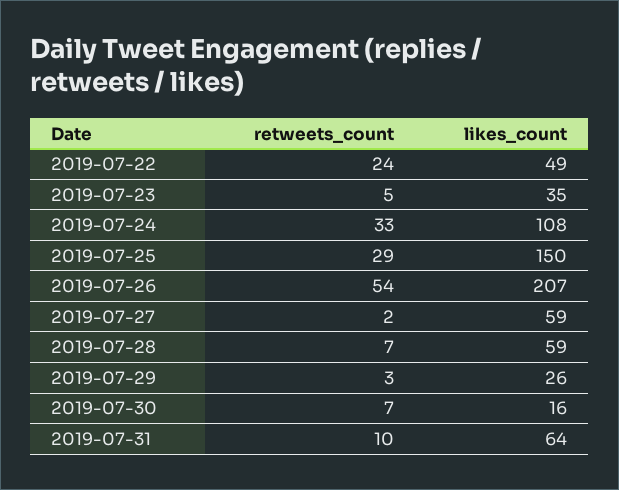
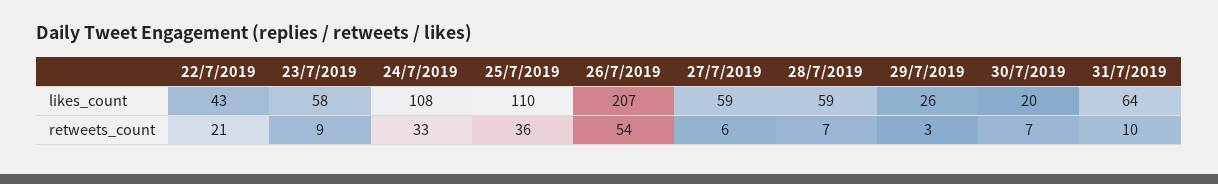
  {
    "retweets_count": {
-     "2019-07-22": 24,
+     "2019-07-22": 21,
-     "2019-07-23": 5,
+     "2019-07-23": 9,
      "2019-07-24": 33,
-     "2019-07-25": 29,
+     "2019-07-25": 36,
      "2019-07-26": 54,
-     "2019-07-27": 2,
+     "2019-07-27": 6,
      "2019-07-28": 7,
      "2019-07-29": 3,
      "2019-07-30": 7,
      "2019-07-31": 10
    },
    "likes_count": {
-     "2019-07-22": 49,
+     "2019-07-22": 43,
-     "2019-07-23": 35,
+     "2019-07-23": 58,
      "2019-07-24": 108,
-     "2019-07-25": 150,
+     "2019-07-25": 110,
      "2019-07-26": 207,
      "2019-07-27": 59,
      "2019-07-28": 59,
      "2019-07-29": 26,
-     "2019-07-30": 16,
+     "2019-07-30": 20,
      "2019-07-31": 64
    }
  }

